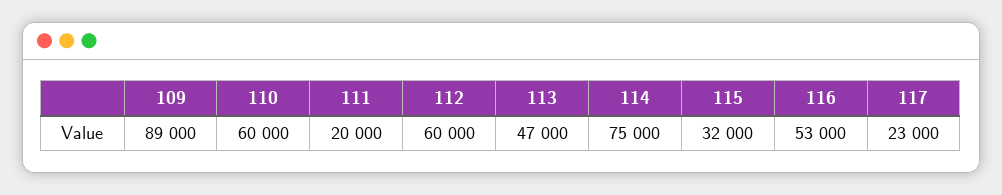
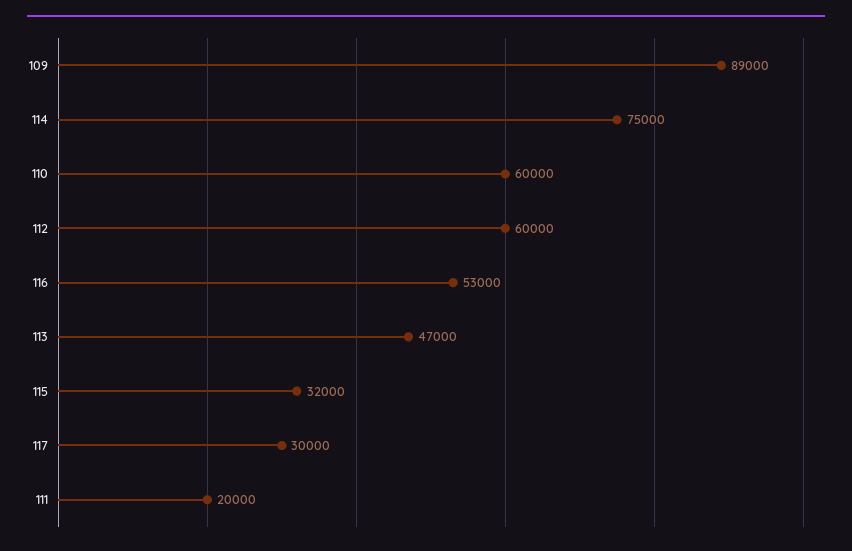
  {
    "109": 89000,
    "110": 60000,
    "111": 20000,
    "112": 60000,
    "113": 47000,
    "114": 75000,
    "115": 32000,
    "116": 53000,
-   "117": 23000
+   "117": 30000
  }

